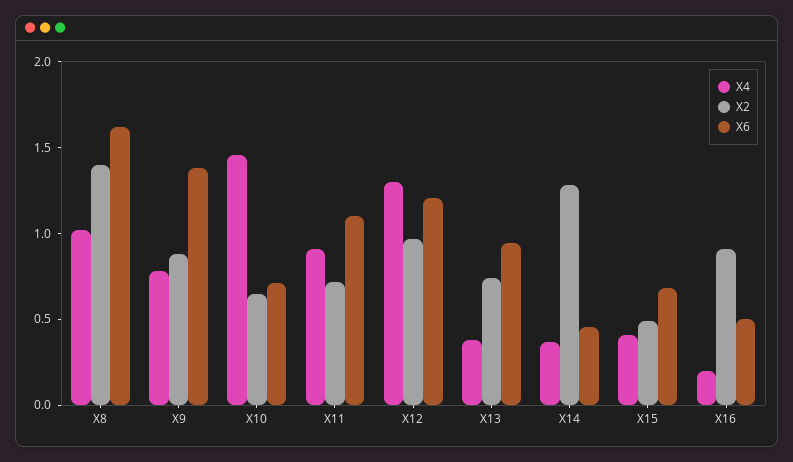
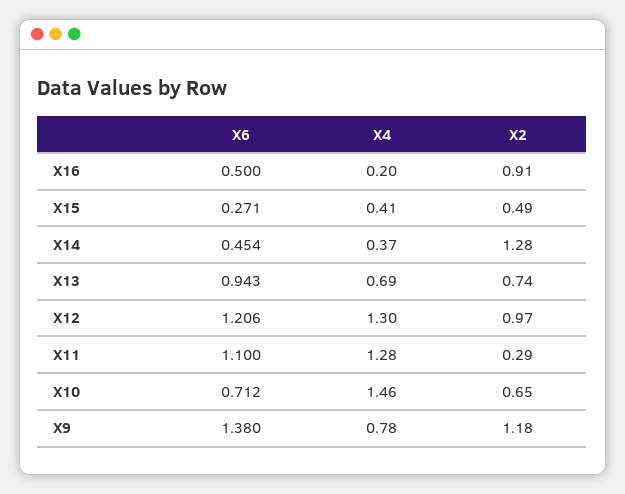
  {
    "X4": {
-     "X8": 1,
      "X9": 0.78,
      "X10": 1.46,
-     "X11": 0.9,
+     "X11": 1.28,
      "X12": 1.3,
-     "X13": 0.4,
+     "X13": 0.69,
      "X14": 0.37,
      "X15": 0.41,
      "X16": 0.2
    },
    "X2": {
-     "X8": 1.4,
-     "X9": 0.9,
+     "X9": 1.18,
      "X10": 0.65,
-     "X11": 0.7,
+     "X11": 0.29,
      "X12": 0.97,
      "X13": 0.74,
      "X14": 1.28,
      "X15": 0.49,
      "X16": 0.91
    },
    "X6": {
-     "X8": 1.6,
      "X9": 1.38,
      "X10": 0.712,
      "X11": 1.1,
      "X12": 1.206,
      "X13": 0.943,
      "X14": 0.454,
-     "X15": 0.7,
+     "X15": 0.271,
      "X16": 0.5
    }
  }

